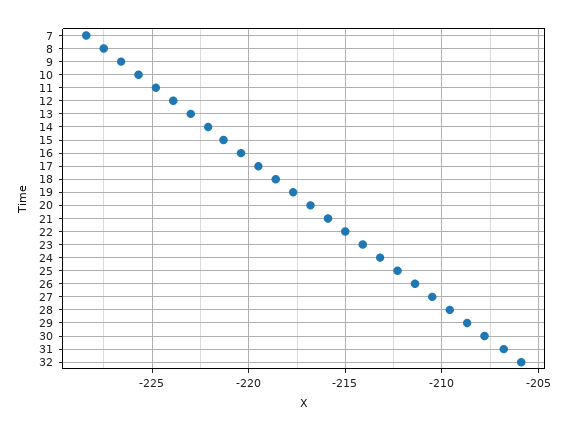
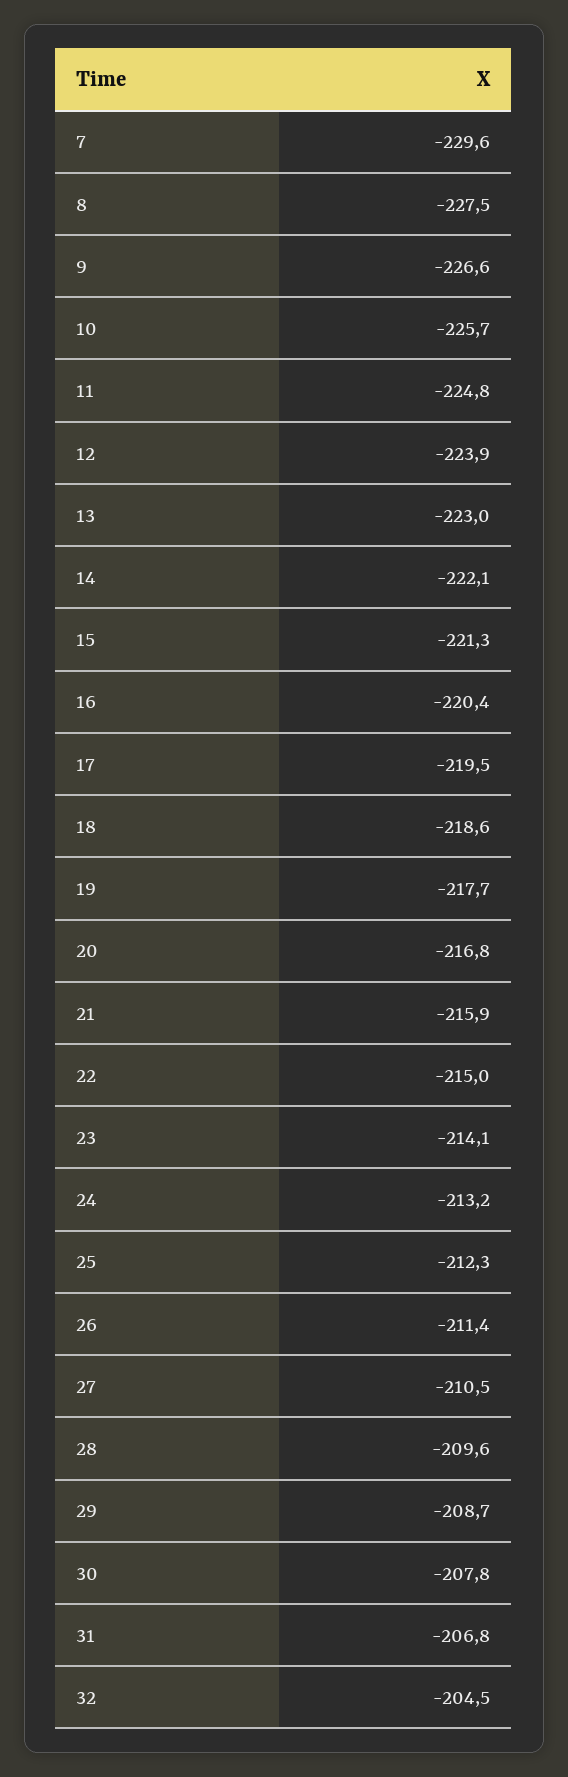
  {
-   "7": -228.5,
+   "7": -229.6,
    "8": -227.5,
    "9": -226.6,
    "10": -225.7,
    "11": -224.8,
    "12": -223.9,
    "13": -223,
    "14": -222.1,
    "15": -221.3,
    "16": -220.4,
    "17": -219.5,
    "18": -218.6,
    "19": -217.7,
    "20": -216.8,
    "21": -215.9,
    "22": -215,
    "23": -214.1,
    "24": -213.2,
    "25": -212.3,
    "26": -211.4,
    "27": -210.5,
    "28": -209.6,
    "29": -208.7,
    "30": -207.8,
    "31": -206.8,
-   "32": -206
+   "32": -204.5
  }

